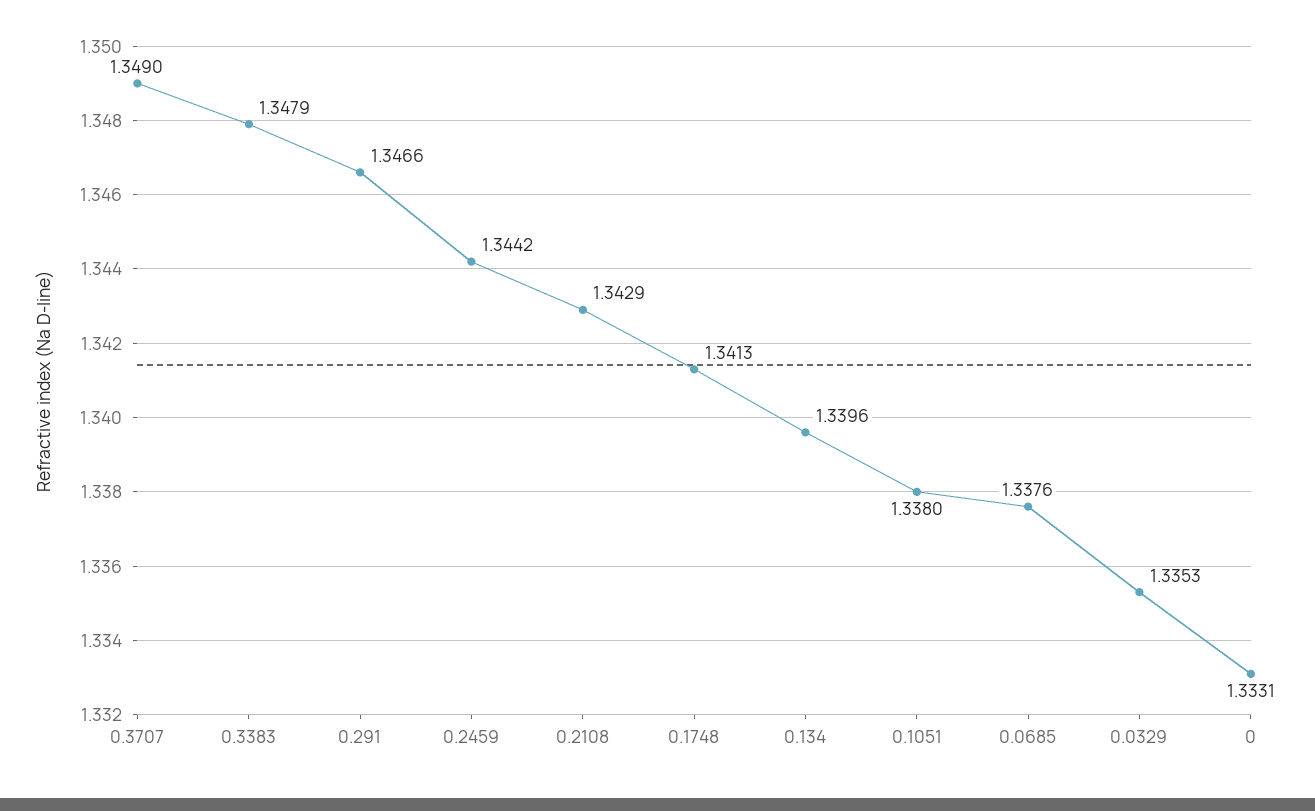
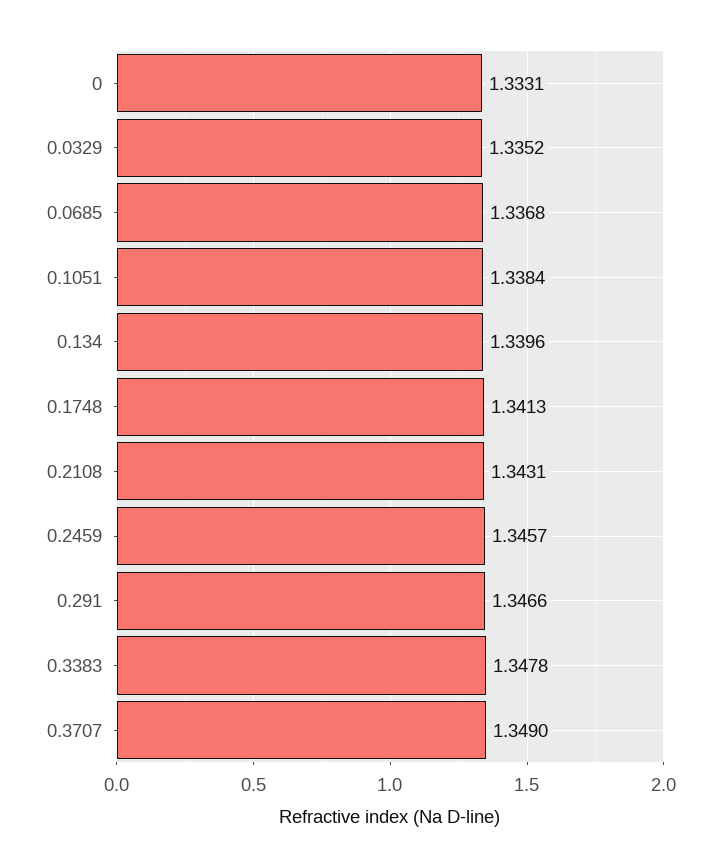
  {
    "0.3707": 1.349,
-   "0.3383": 1.3479,
+   "0.3383": 1.3478,
    "0.291": 1.3466,
-   "0.2459": 1.3442,
+   "0.2459": 1.3457,
-   "0.2108": 1.3429,
+   "0.2108": 1.3431,
    "0.1748": 1.3413,
    "0.134": 1.3396,
-   "0.1051": 1.338,
+   "0.1051": 1.3384,
-   "0.0685": 1.3376,
+   "0.0685": 1.3368,
-   "0.0329": 1.3353,
+   "0.0329": 1.3352,
    "0": 1.3331
  }

